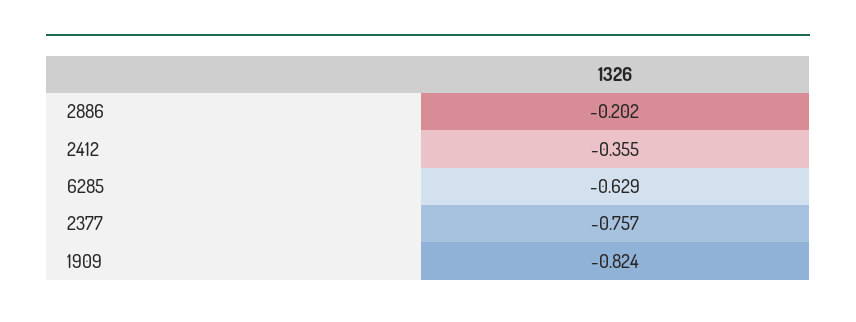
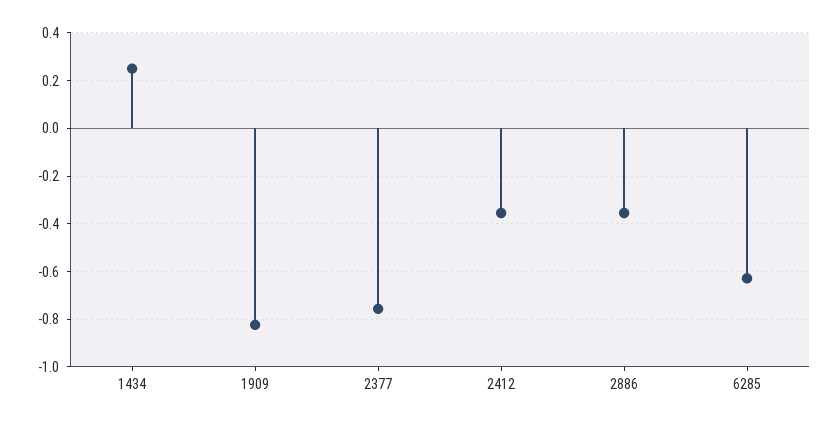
  {
-   "2886": -0.202,
+   "2886": -0.35,
    "2412": -0.355,
    "6285": -0.629,
    "2377": -0.757,
-   "1909": -0.824
+   "1909": -0.824,
+   "1434": 0.25
  }

